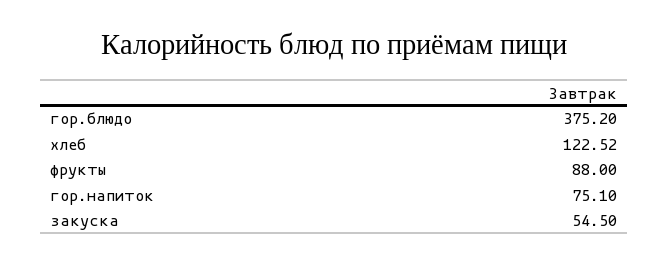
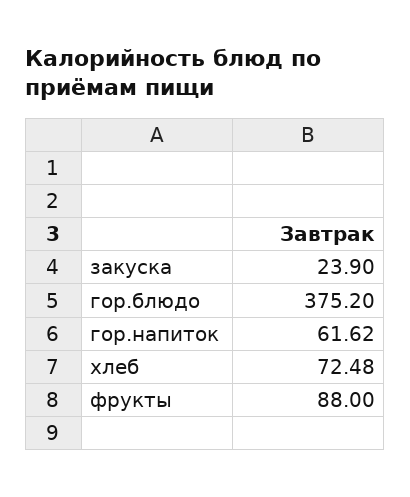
  {
    "гор.блюдо": 375.2,
-   "хлеб": 122.52,
+   "хлеб": 72.48,
    "фрукты": 88,
-   "гор.напиток": 75.1,
+   "гор.напиток": 61.62,
-   "закуска": 54.5
+   "закуска": 23.9
  }

